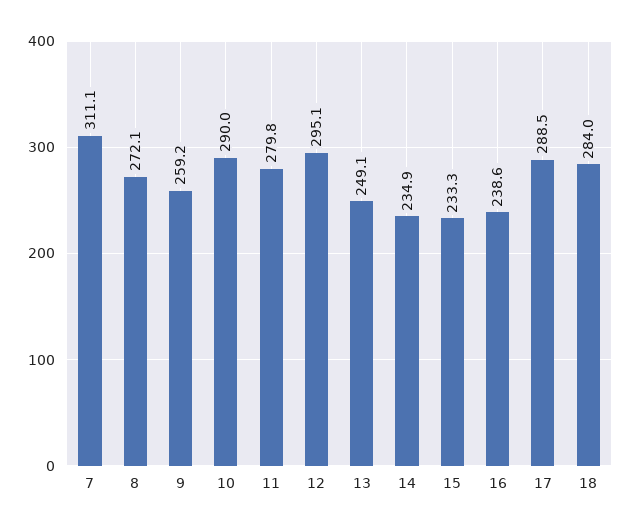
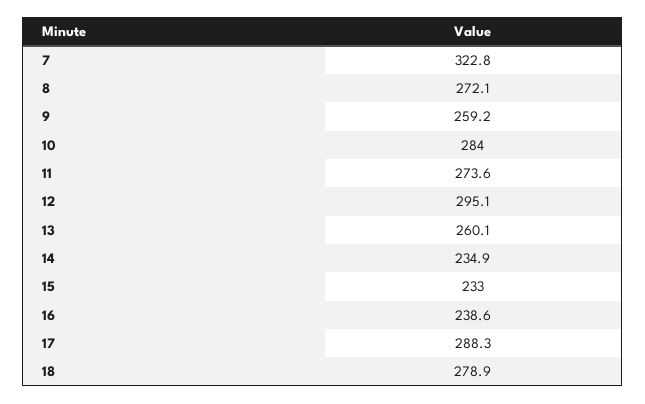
  {
-   "7": 311.1,
+   "7": 322.8,
    "8": 272.1,
    "9": 259.2,
-   "10": 290,
+   "10": 284,
-   "11": 279.8,
+   "11": 273.6,
    "12": 295.1,
-   "13": 249.1,
+   "13": 260.1,
    "14": 234.9,
-   "15": 233.3,
+   "15": 233,
    "16": 238.6,
-   "17": 288.5,
+   "17": 288.3,
-   "18": 284
+   "18": 278.9
  }

